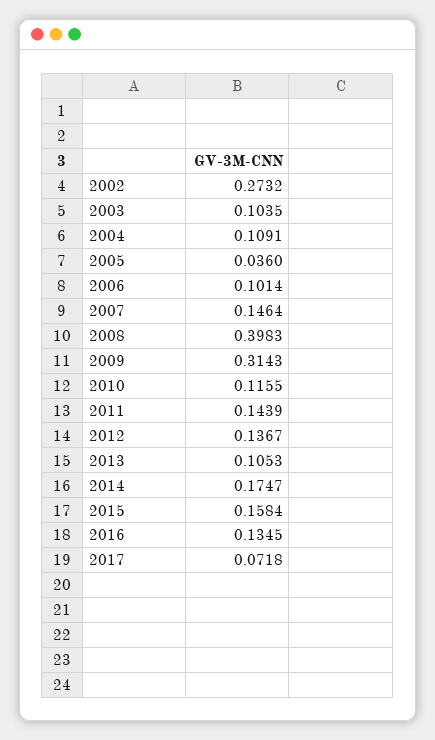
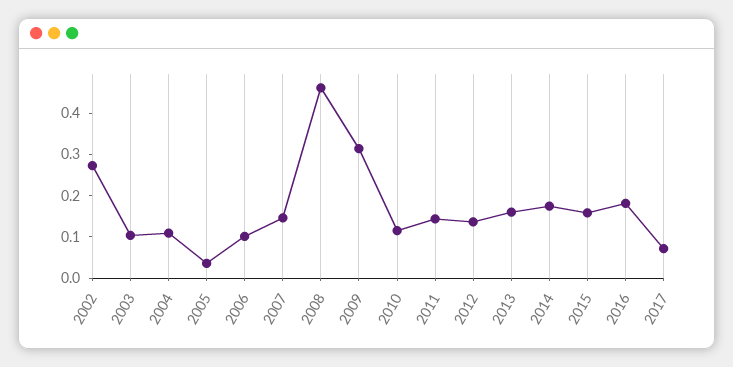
  {
    "2002": 0.2732,
    "2003": 0.1035,
    "2004": 0.1091,
    "2005": 0.036,
    "2006": 0.1014,
    "2007": 0.1464,
-   "2008": 0.3983,
+   "2008": 0.46,
    "2009": 0.3143,
    "2010": 0.1155,
    "2011": 0.1439,
    "2012": 0.1367,
-   "2013": 0.1053,
+   "2013": 0.16,
    "2014": 0.1747,
    "2015": 0.1584,
-   "2016": 0.1345,
+   "2016": 0.18,
    "2017": 0.0718
  }

